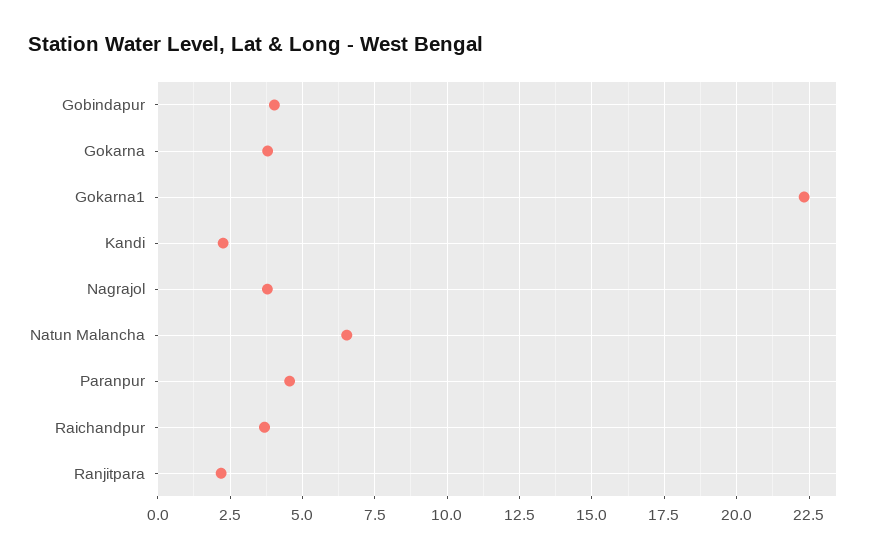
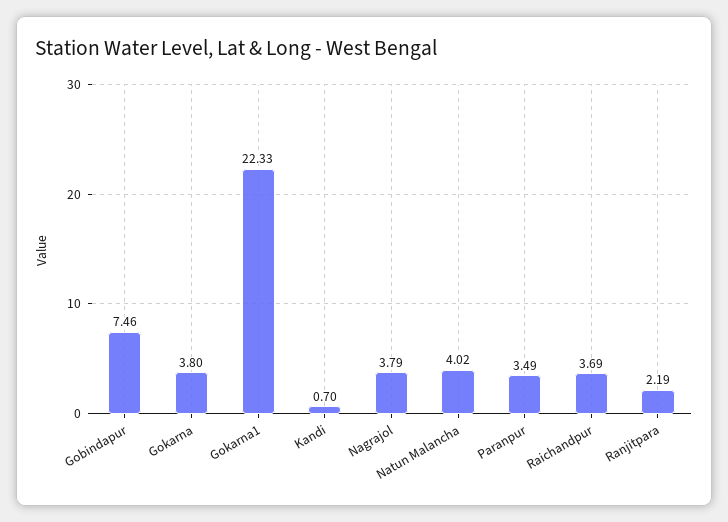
  {
-   "Gobindapur": 4,
+   "Gobindapur": 7.46,
    "Gokarna": 3.8,
    "Gokarna1": 22.33,
-   "Kandi": 2.25,
+   "Kandi": 0.7,
    "Nagrajol": 3.79,
-   "Natun Malancha": 6.5,
+   "Natun Malancha": 4.02,
-   "Paranpur": 4.5,
+   "Paranpur": 3.49,
    "Raichandpur": 3.69,
    "Ranjitpara": 2.19
  }

